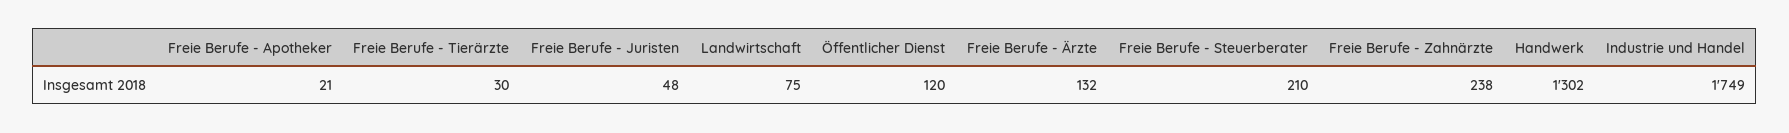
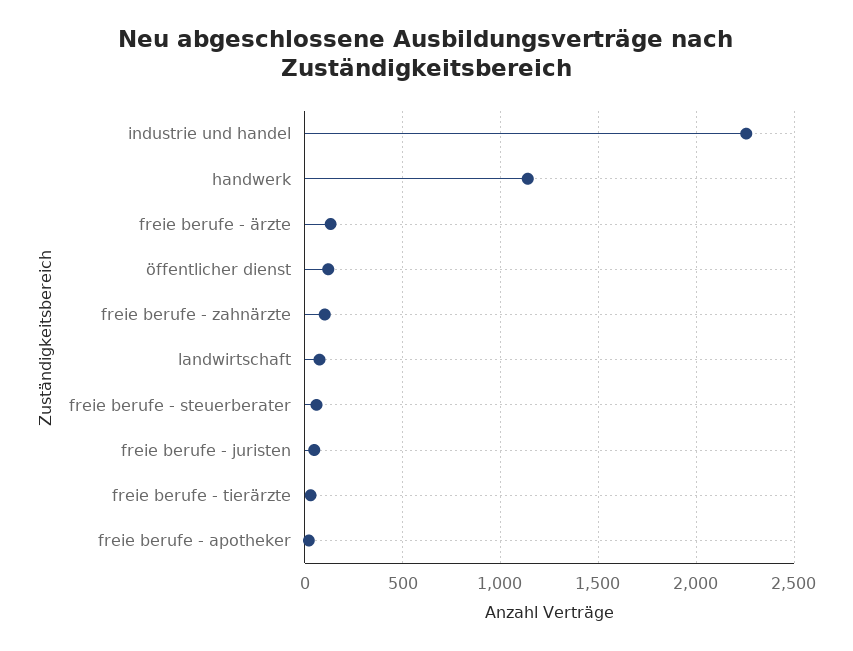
  {
    "Freie Berufe - Apotheker": 21,
    "Freie Berufe - Tierärzte": 30,
    "Freie Berufe - Juristen": 48,
    "Landwirtschaft": 75,
    "Öffentlicher Dienst": 120,
    "Freie Berufe - Ärzte": 132,
-   "Freie Berufe - Steuerberater": 210,
+   "Freie Berufe - Steuerberater": 50,
-   "Freie Berufe - Zahnärzte": 238,
+   "Freie Berufe - Zahnärzte": 100,
-   "Handwerk": 1302,
+   "Handwerk": 1150,
-   "Industrie und Handel": 1749
+   "Industrie und Handel": 2250
  }

